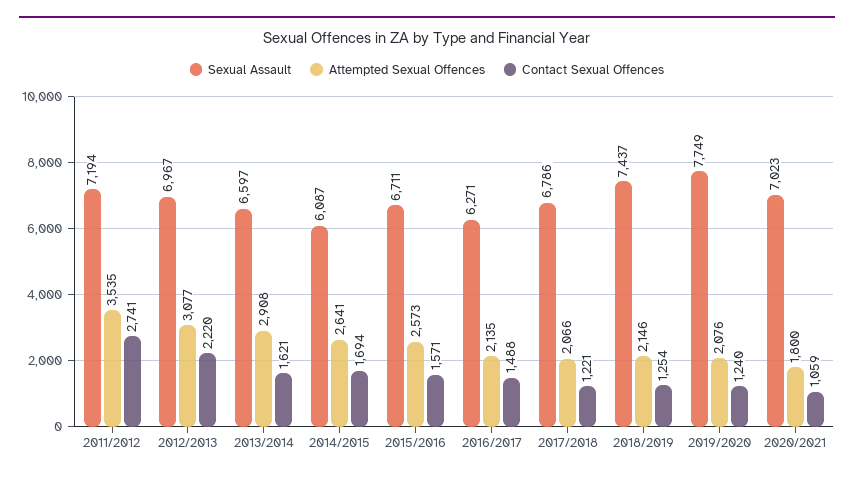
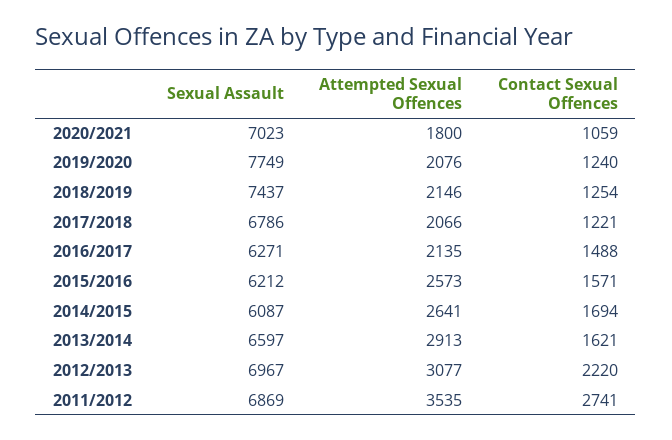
  {
    "Sexual Assault": {
-     "2011/2012": 7194,
+     "2011/2012": 6869,
      "2012/2013": 6967,
      "2013/2014": 6597,
      "2014/2015": 6087,
-     "2015/2016": 6711,
+     "2015/2016": 6212,
      "2016/2017": 6271,
      "2017/2018": 6786,
      "2018/2019": 7437,
      "2019/2020": 7749,
      "2020/2021": 7023
    },
    "Attempted Sexual Offences": {
      "2011/2012": 3535,
      "2012/2013": 3077,
-     "2013/2014": 2908,
+     "2013/2014": 2913,
      "2014/2015": 2641,
      "2015/2016": 2573,
      "2016/2017": 2135,
      "2017/2018": 2066,
      "2018/2019": 2146,
      "2019/2020": 2076,
      "2020/2021": 1800
    },
    "Contact Sexual Offences": {
      "2011/2012": 2741,
      "2012/2013": 2220,
      "2013/2014": 1621,
      "2014/2015": 1694,
      "2015/2016": 1571,
      "2016/2017": 1488,
      "2017/2018": 1221,
      "2018/2019": 1254,
      "2019/2020": 1240,
      "2020/2021": 1059
    }
  }

